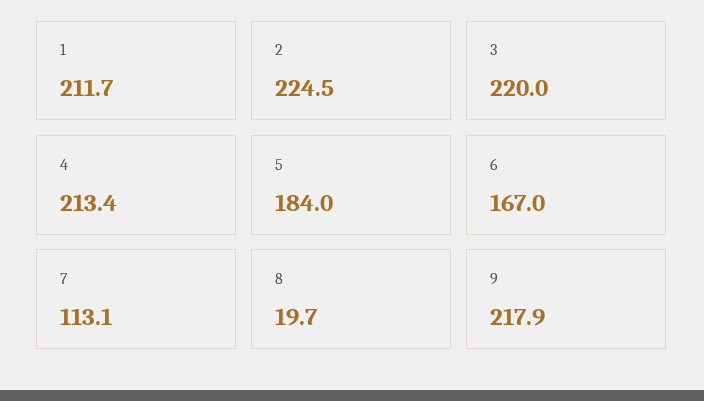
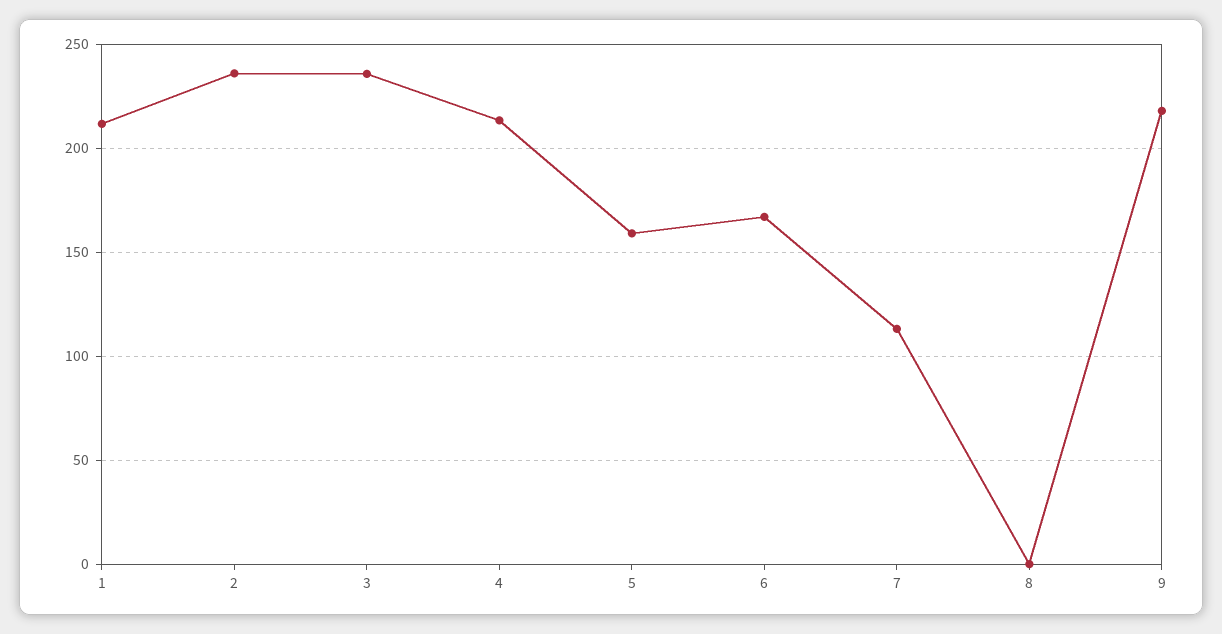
  {
    "1": 211.7,
-   "2": 224.5,
+   "2": 235,
-   "3": 220,
+   "3": 235,
    "4": 213.4,
-   "5": 184,
+   "5": 160,
    "6": 167,
    "7": 113.1,
-   "8": 19.7,
+   "8": 0,
    "9": 217.9
  }

